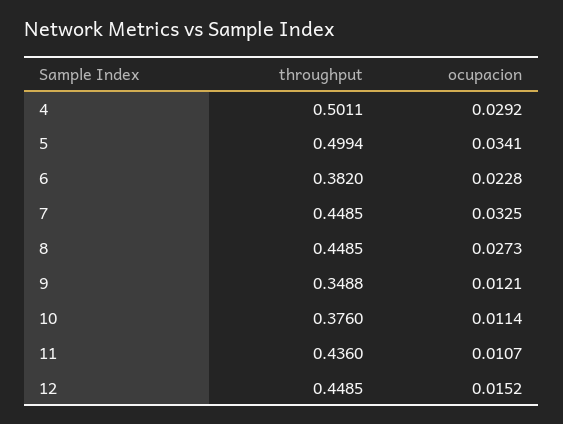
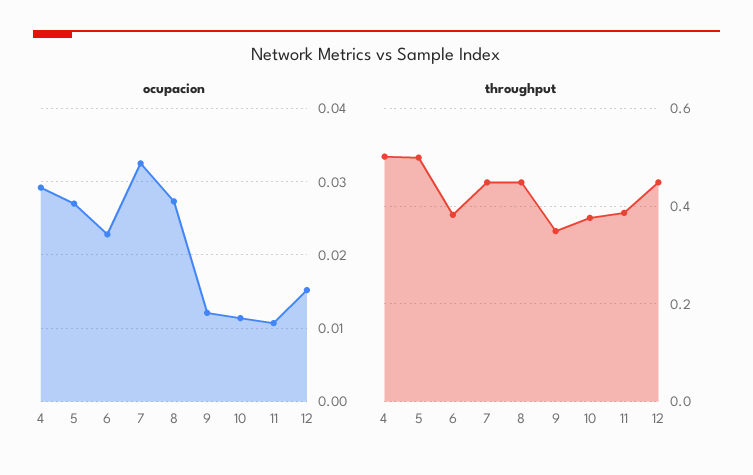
  {
    "throughput": {
      "4": 0.5011,
      "5": 0.4994,
      "6": 0.382,
      "7": 0.4485,
      "8": 0.4485,
      "9": 0.3488,
      "10": 0.376,
-     "11": 0.436,
+     "11": 0.38,
      "12": 0.4485
    },
    "ocupacion": {
      "4": 0.0292,
-     "5": 0.0341,
+     "5": 0.027,
      "6": 0.0228,
      "7": 0.0325,
      "8": 0.0273,
      "9": 0.0121,
      "10": 0.0114,
      "11": 0.0107,
      "12": 0.0152
    }
  }

